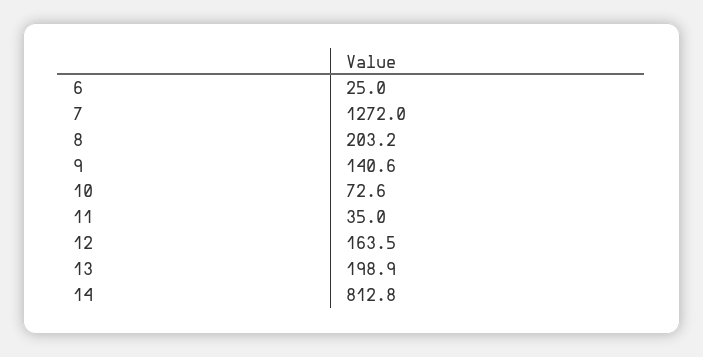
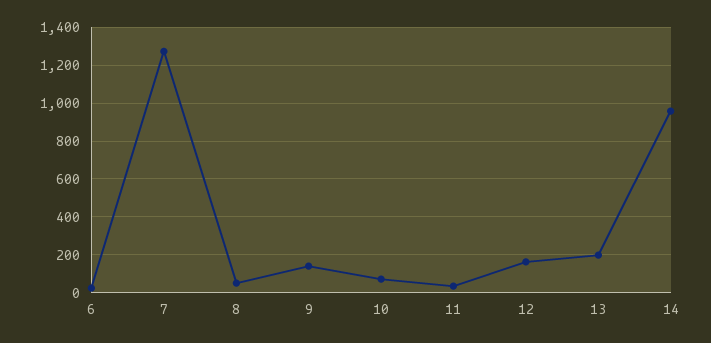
  {
    "6": 25,
    "7": 1272,
-   "8": 203.2,
+   "8": 50,
    "9": 140.6,
    "10": 72.6,
    "11": 35,
    "12": 163.5,
    "13": 198.9,
-   "14": 812.8
+   "14": 950
  }

